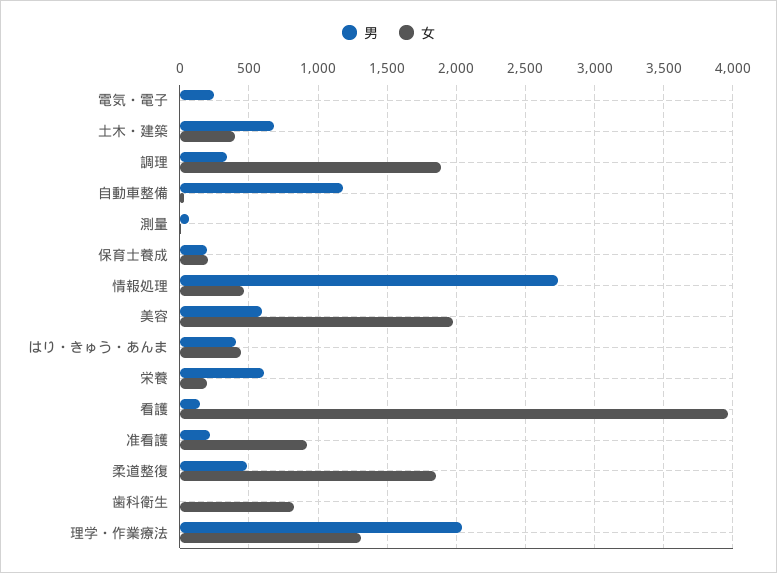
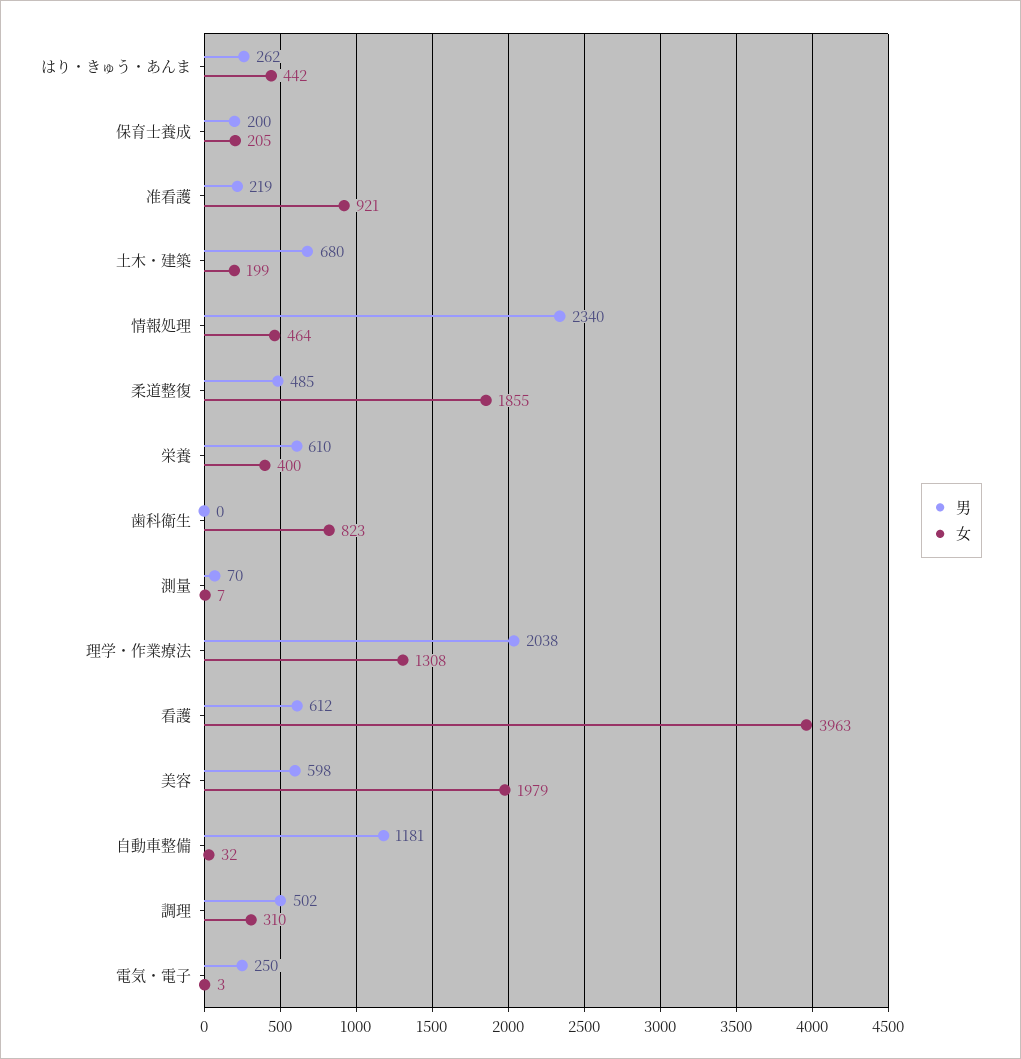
  {
    "男": {
      "電気・電子": 250,
      "土木・建築": 680,
-     "調理": 350,
+     "調理": 502,
      "自動車整備": 1181,
      "測量": 70,
      "保育士養成": 200,
-     "情報処理": 2750,
+     "情報処理": 2340,
      "美容": 598,
-     "はり・きゅう・あんま": 400,
+     "はり・きゅう・あんま": 262,
      "栄養": 610,
-     "看護": 150,
+     "看護": 612,
      "准看護": 219,
      "柔道整復": 485,
      "歯科衛生": 0,
      "理学・作業療法": 2038
    },
    "女": {
      "電気・電子": 3,
-     "土木・建築": 400,
+     "土木・建築": 199,
-     "調理": 1900,
+     "調理": 310,
      "自動車整備": 32,
      "測量": 7,
      "保育士養成": 205,
      "情報処理": 464,
      "美容": 1979,
      "はり・きゅう・あんま": 442,
-     "栄養": 200,
+     "栄養": 400,
      "看護": 3963,
      "准看護": 921,
      "柔道整復": 1855,
      "歯科衛生": 823,
      "理学・作業療法": 1308
    }
  }

